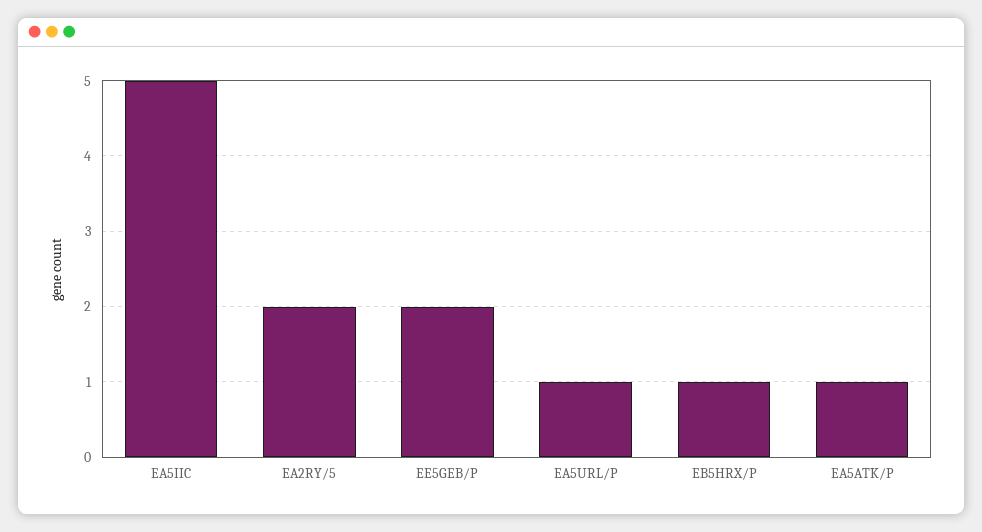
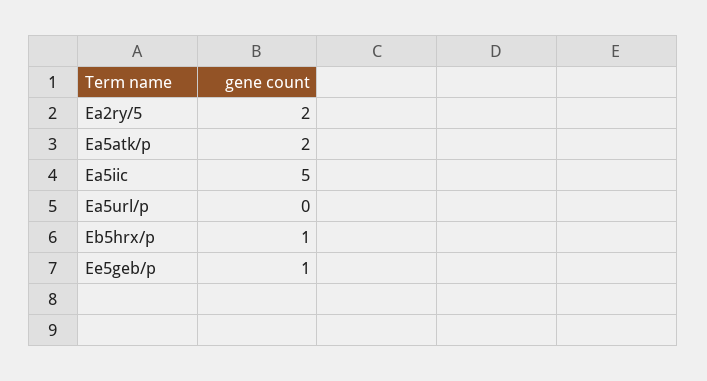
  {
    "EA5IIC": 5,
    "EA2RY/5": 2,
-   "EE5GEB/P": 2,
+   "EE5GEB/P": 1,
-   "EA5URL/P": 1,
+   "EA5URL/P": 0,
    "EB5HRX/P": 1,
-   "EA5ATK/P": 1
+   "EA5ATK/P": 2
  }

